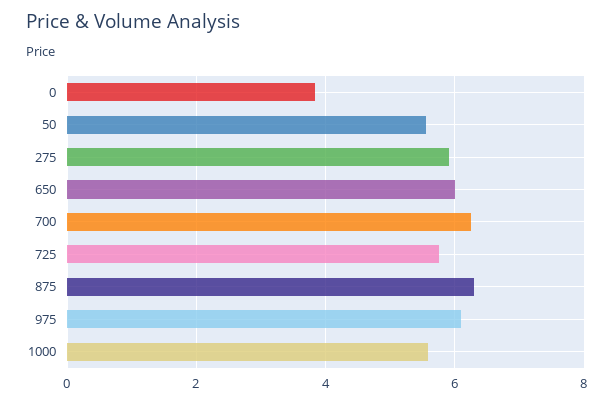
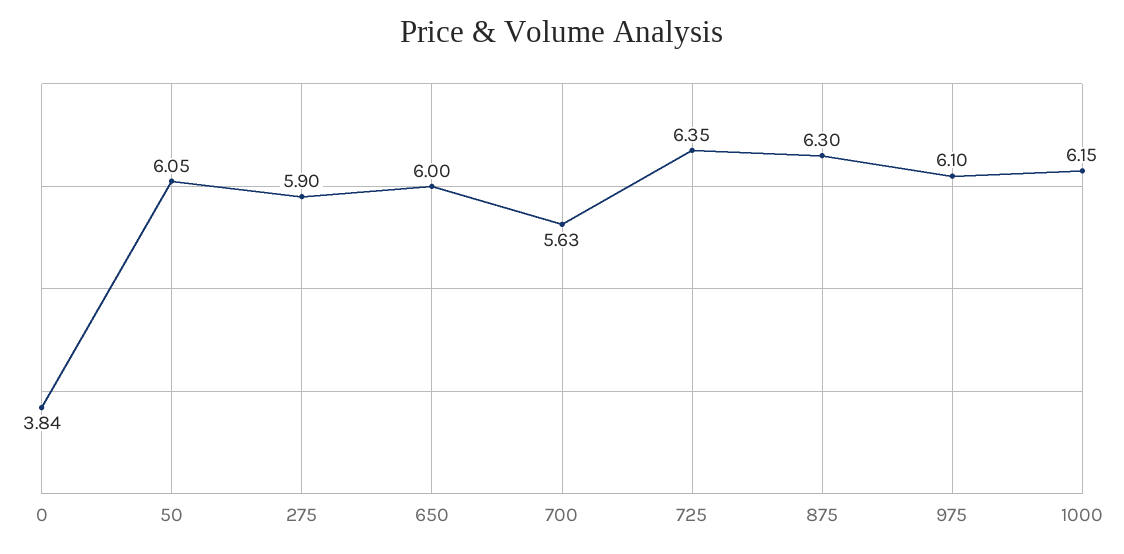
  {
    "0": 3.84,
-   "50": 5.6,
+   "50": 6.05,
    "275": 5.9,
    "650": 6,
-   "700": 6.2,
+   "700": 5.63,
-   "725": 5.8,
+   "725": 6.35,
    "875": 6.3,
    "975": 6.1,
-   "1000": 5.6
+   "1000": 6.15
  }

